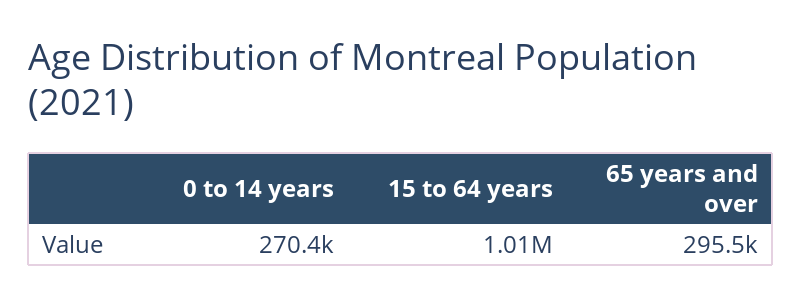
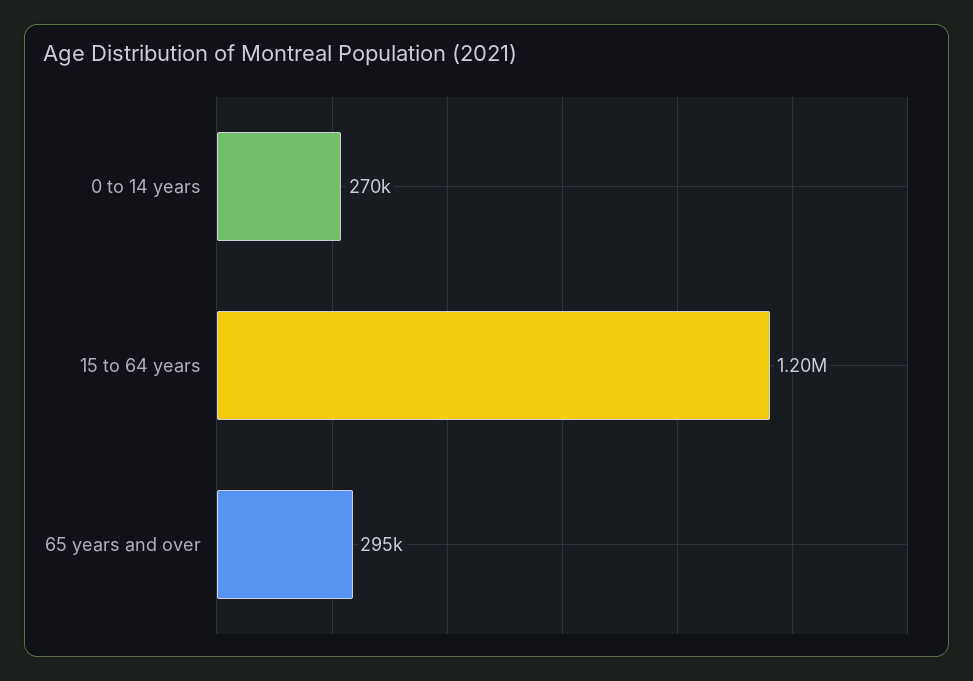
  {
    "0 to 14 years": 270400,
-   "15 to 64 years": 1010000,
+   "15 to 64 years": 1200000,
    "65 years and over": 295500
  }

